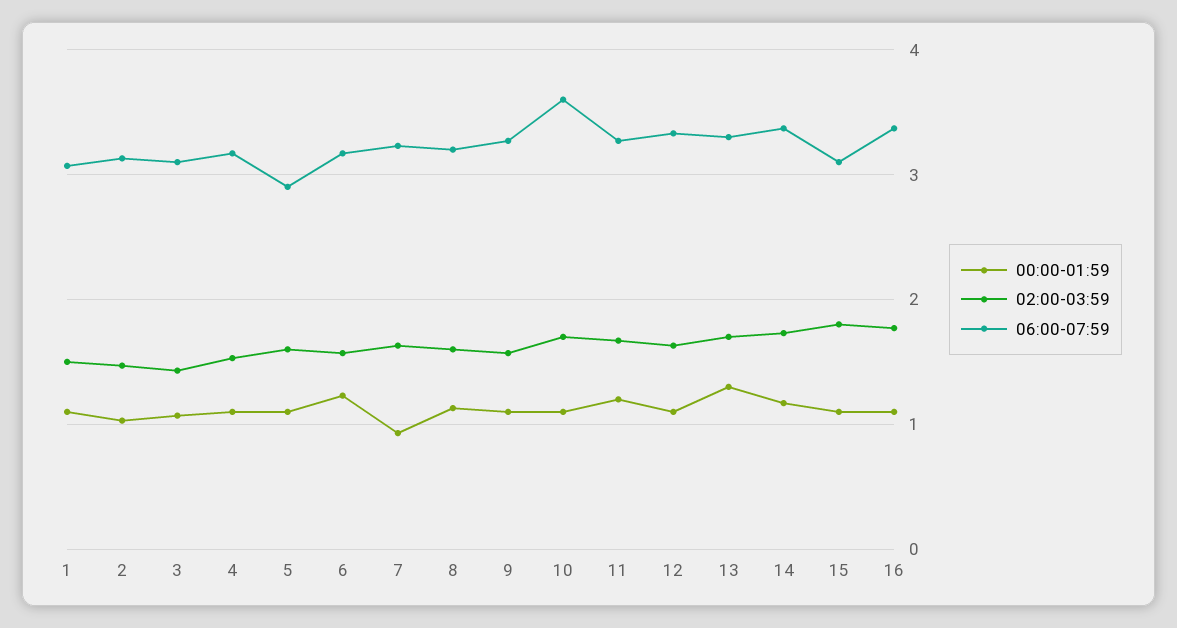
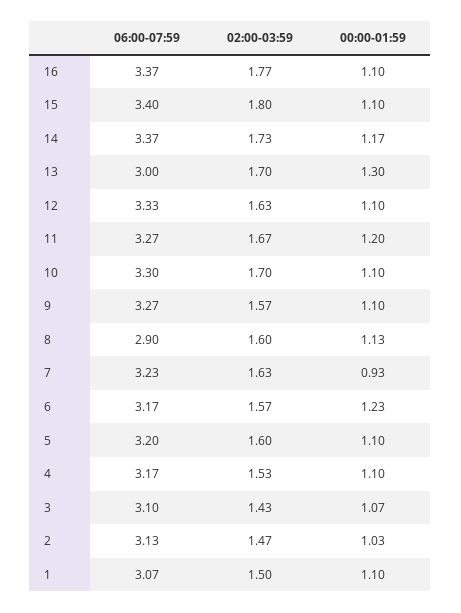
  {
    "00:00-01:59": {
      "1": 1.1,
      "2": 1.03,
      "3": 1.07,
      "4": 1.1,
      "5": 1.1,
      "6": 1.23,
      "7": 0.93,
      "8": 1.13,
      "9": 1.1,
      "10": 1.1,
      "11": 1.2,
      "12": 1.1,
      "13": 1.3,
      "14": 1.17,
      "15": 1.1,
      "16": 1.1
    },
    "02:00-03:59": {
      "1": 1.5,
      "2": 1.47,
      "3": 1.43,
      "4": 1.53,
      "5": 1.6,
      "6": 1.57,
      "7": 1.63,
      "8": 1.6,
      "9": 1.57,
      "10": 1.7,
      "11": 1.67,
      "12": 1.63,
      "13": 1.7,
      "14": 1.73,
      "15": 1.8,
      "16": 1.77
    },
    "06:00-07:59": {
      "1": 3.07,
      "2": 3.13,
      "3": 3.1,
      "4": 3.17,
-     "5": 2.9,
+     "5": 3.2,
      "6": 3.17,
      "7": 3.23,
-     "8": 3.2,
+     "8": 2.9,
      "9": 3.27,
-     "10": 3.6,
+     "10": 3.3,
      "11": 3.27,
      "12": 3.33,
-     "13": 3.3,
+     "13": 3,
      "14": 3.37,
-     "15": 3.1,
+     "15": 3.4,
      "16": 3.37
    }
  }

